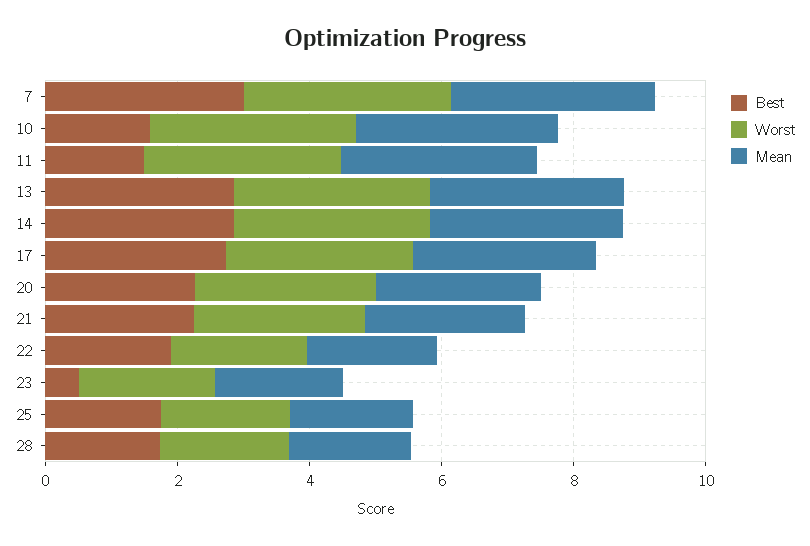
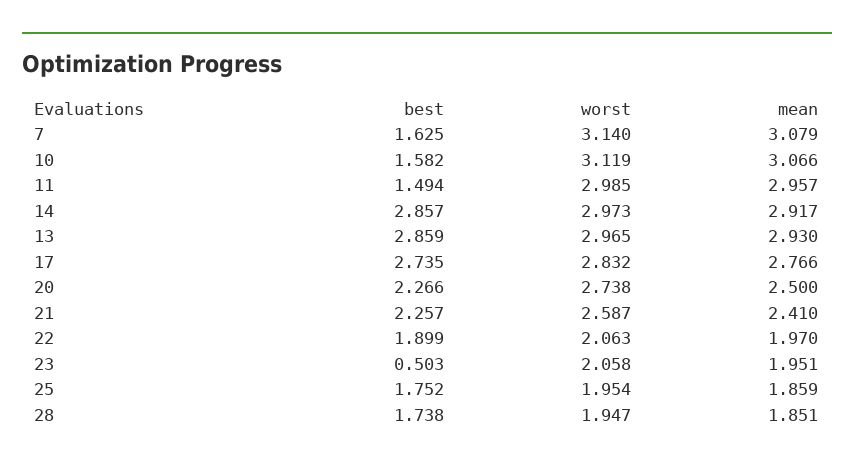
  {
    "Best": {
-     "7": 3,
+     "7": 1.625,
      "10": 1.582,
      "11": 1.494,
      "13": 2.859,
      "14": 2.857,
      "17": 2.735,
      "20": 2.266,
      "21": 2.257,
      "22": 1.899,
      "23": 0.503,
      "25": 1.752,
      "28": 1.738
    },
    "Worst": {
      "7": 3.14,
      "10": 3.119,
      "11": 2.985,
      "13": 2.965,
      "14": 2.973,
      "17": 2.832,
      "20": 2.738,
      "21": 2.587,
      "22": 2.063,
      "23": 2.058,
      "25": 1.954,
      "28": 1.947
    },
    "Mean": {
      "7": 3.079,
      "10": 3.066,
      "11": 2.957,
      "13": 2.93,
      "14": 2.917,
      "17": 2.766,
      "20": 2.5,
      "21": 2.41,
      "22": 1.97,
      "23": 1.951,
      "25": 1.859,
      "28": 1.851
    }
  }

